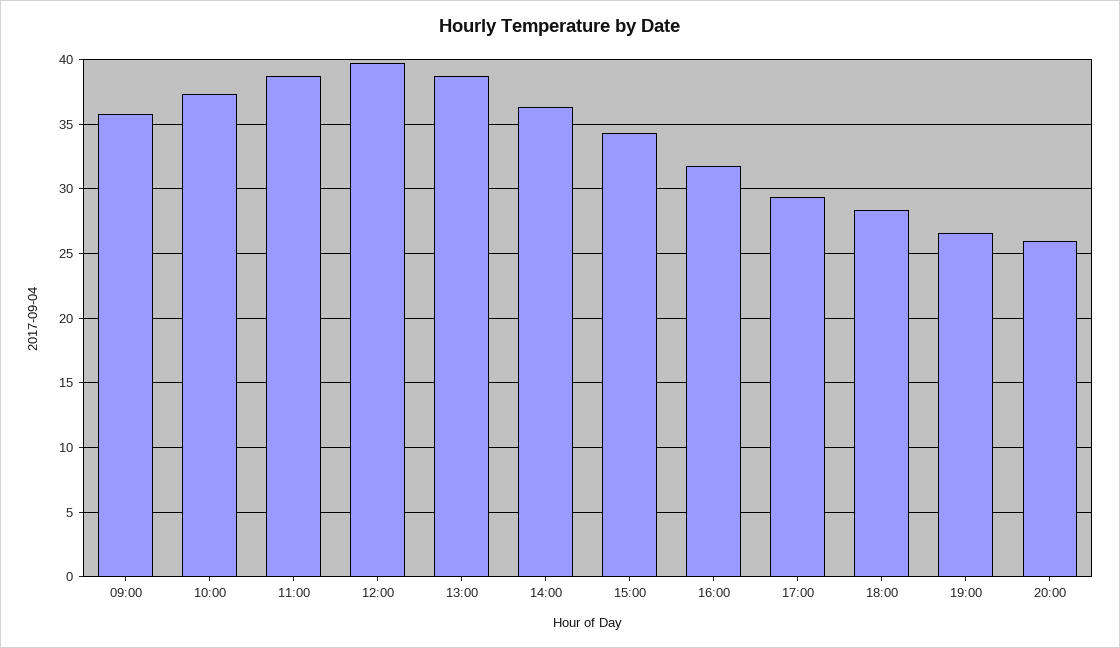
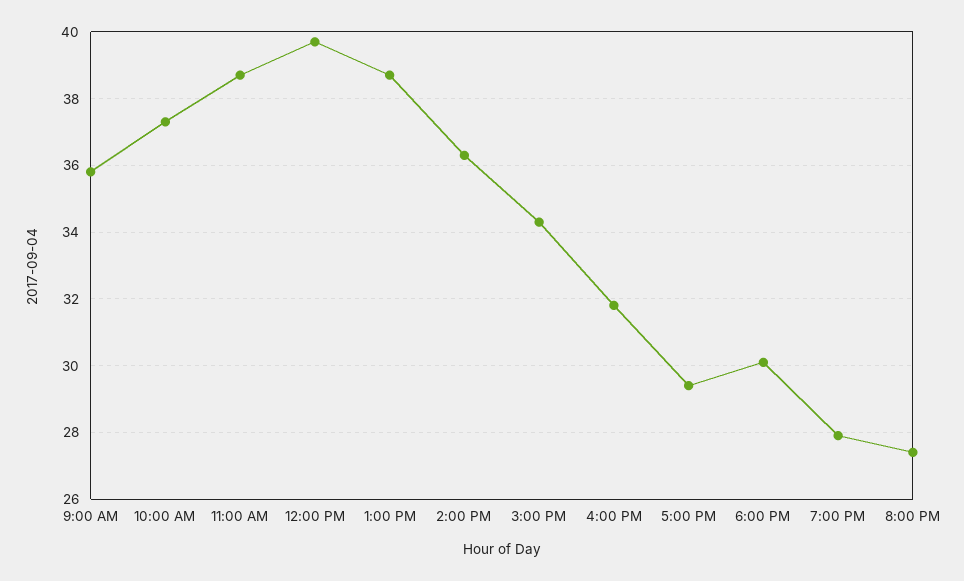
  {
    "09:00": 36,
    "10:00": 37.5,
    "11:00": 38.5,
    "12:00": 39.5,
    "13:00": 38.5,
    "14:00": 36.5,
    "15:00": 34.5,
    "16:00": 32,
    "17:00": 29.5,
-   "18:00": 28.5,
+   "18:00": 30,
-   "19:00": 26.5,
+   "19:00": 28,
-   "20:00": 26
+   "20:00": 27.5
  }

